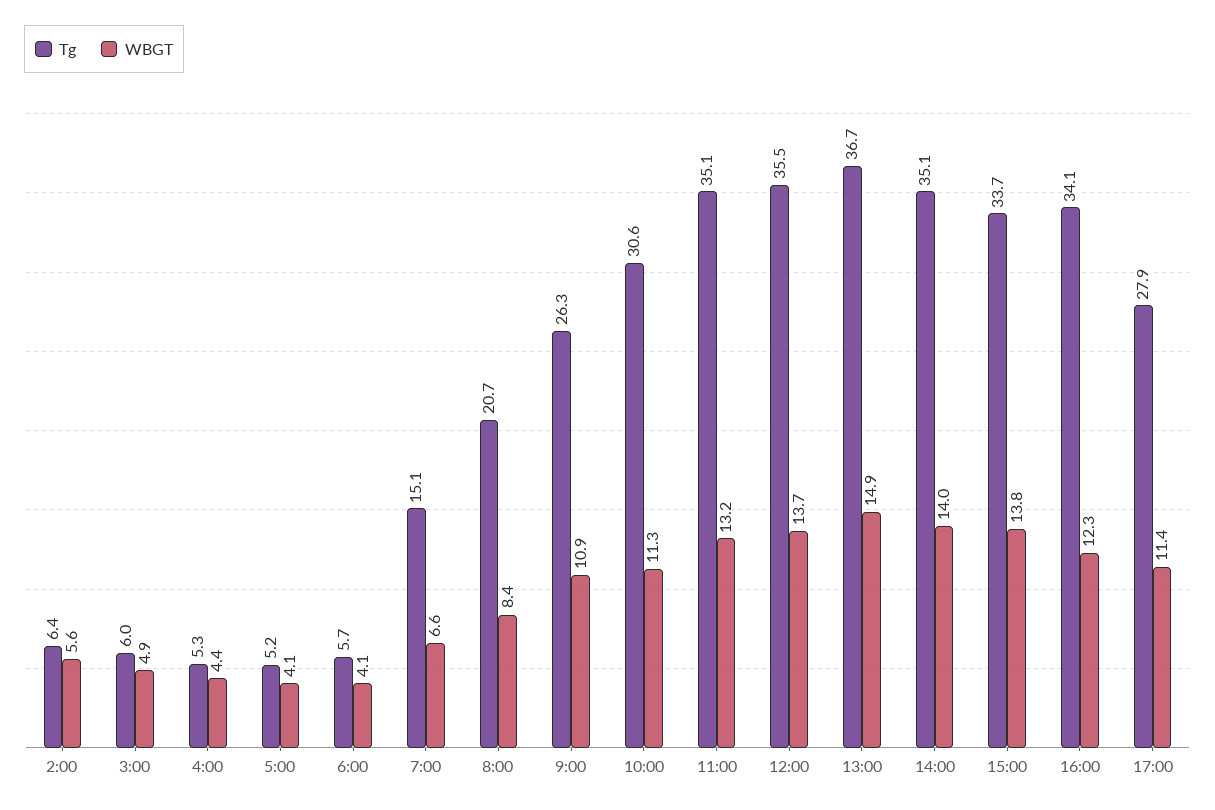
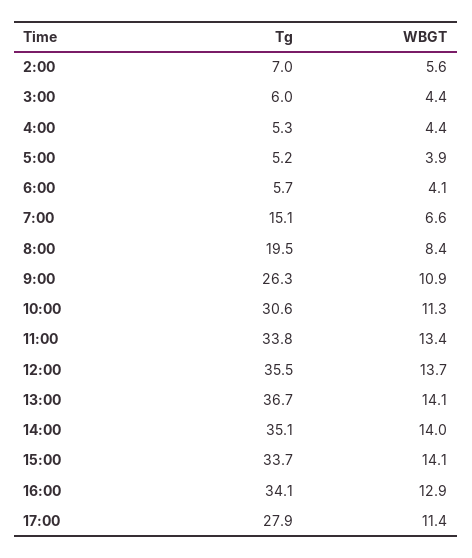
  {
    "Tg": {
-     "2:00": 6.4,
+     "2:00": 7,
      "3:00": 6,
      "4:00": 5.3,
      "5:00": 5.2,
      "6:00": 5.7,
      "7:00": 15.1,
-     "8:00": 20.7,
+     "8:00": 19.5,
      "9:00": 26.3,
      "10:00": 30.6,
-     "11:00": 35.1,
+     "11:00": 33.8,
      "12:00": 35.5,
      "13:00": 36.7,
      "14:00": 35.1,
      "15:00": 33.7,
      "16:00": 34.1,
      "17:00": 27.9
    },
    "WBGT": {
      "2:00": 5.6,
-     "3:00": 4.9,
+     "3:00": 4.4,
      "4:00": 4.4,
-     "5:00": 4.1,
+     "5:00": 3.9,
      "6:00": 4.1,
      "7:00": 6.6,
      "8:00": 8.4,
      "9:00": 10.9,
      "10:00": 11.3,
-     "11:00": 13.2,
+     "11:00": 13.4,
      "12:00": 13.7,
-     "13:00": 14.9,
+     "13:00": 14.1,
      "14:00": 14,
-     "15:00": 13.8,
+     "15:00": 14.1,
-     "16:00": 12.3,
+     "16:00": 12.9,
      "17:00": 11.4
    }
  }

